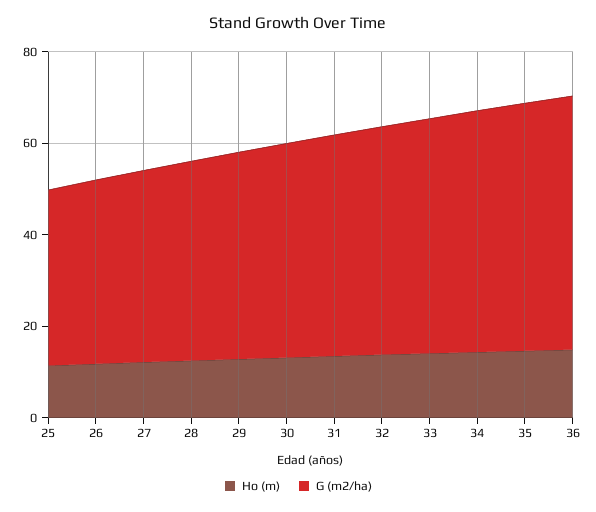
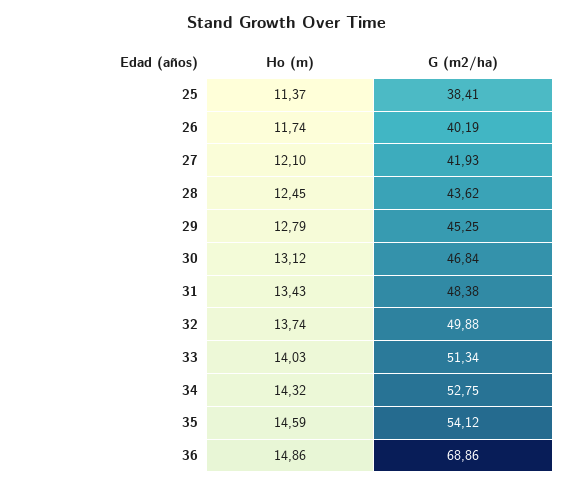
  {
    "Ho (m)": {
      "25": 11.37,
      "26": 11.74,
      "27": 12.1,
      "28": 12.45,
      "29": 12.79,
      "30": 13.12,
      "31": 13.43,
      "32": 13.74,
      "33": 14.03,
      "34": 14.32,
      "35": 14.59,
      "36": 14.86
    },
    "G (m2/ha)": {
      "25": 38.41,
      "26": 40.19,
      "27": 41.93,
      "28": 43.62,
      "29": 45.25,
      "30": 46.84,
      "31": 48.38,
      "32": 49.88,
      "33": 51.34,
      "34": 52.75,
      "35": 54.12,
-     "36": 55
+     "36": 68.86
    }
  }

